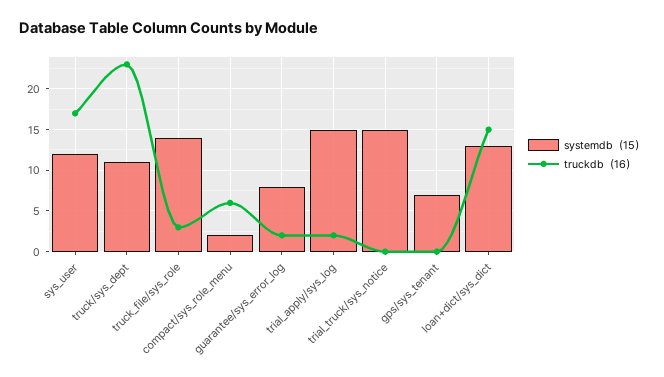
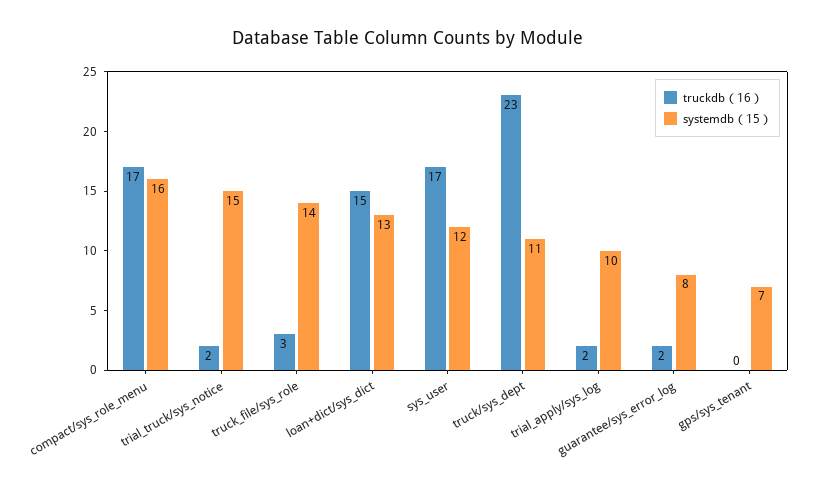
  {
    "systemdb（15）": {
      "sys_user": 12,
      "truck/sys_dept": 11,
      "truck_file/sys_role": 14,
-     "compact/sys_role_menu": 2,
+     "compact/sys_role_menu": 16,
      "guarantee/sys_error_log": 8,
-     "trial_apply/sys_log": 15,
+     "trial_apply/sys_log": 10,
      "trial_truck/sys_notice": 15,
      "gps/sys_tenant": 7,
      "loan+dict/sys_dict": 13
    },
    "truckdb（16）": {
      "sys_user": 17,
      "truck/sys_dept": 23,
      "truck_file/sys_role": 3,
-     "compact/sys_role_menu": 6,
+     "compact/sys_role_menu": 17,
      "guarantee/sys_error_log": 2,
      "trial_apply/sys_log": 2,
-     "trial_truck/sys_notice": 0,
+     "trial_truck/sys_notice": 2,
      "gps/sys_tenant": 0,
      "loan+dict/sys_dict": 15
    }
  }

